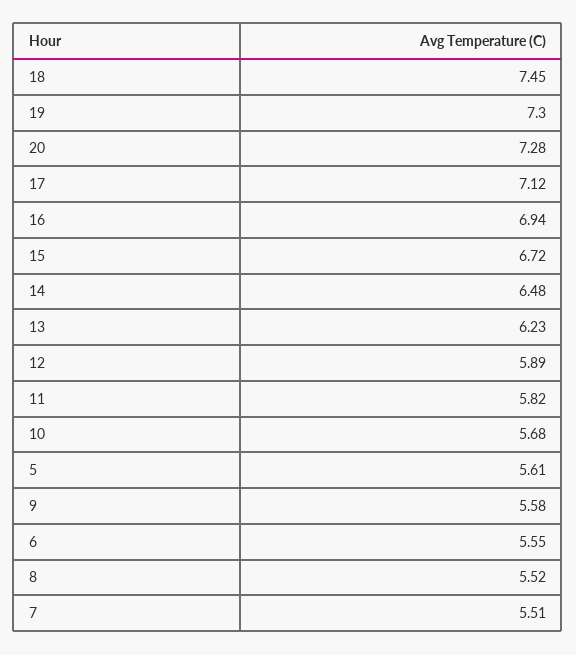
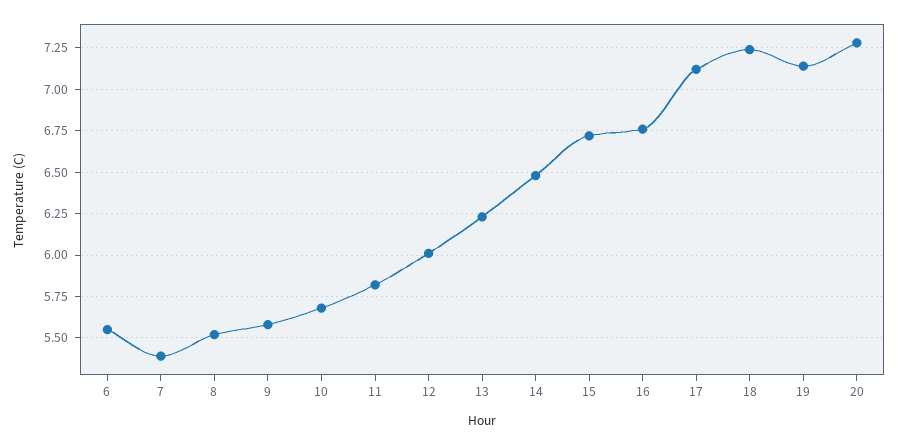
  {
-   "18": 7.45,
+   "18": 7.25,
-   "19": 7.3,
+   "19": 7.15,
    "20": 7.28,
    "17": 7.12,
-   "16": 6.94,
+   "16": 6.75,
    "15": 6.72,
    "14": 6.48,
    "13": 6.23,
-   "12": 5.89,
+   "12": 6,
    "11": 5.82,
    "10": 5.68,
-   "5": 5.61,
    "9": 5.58,
    "6": 5.55,
    "8": 5.52,
-   "7": 5.51
+   "7": 5.4
  }

